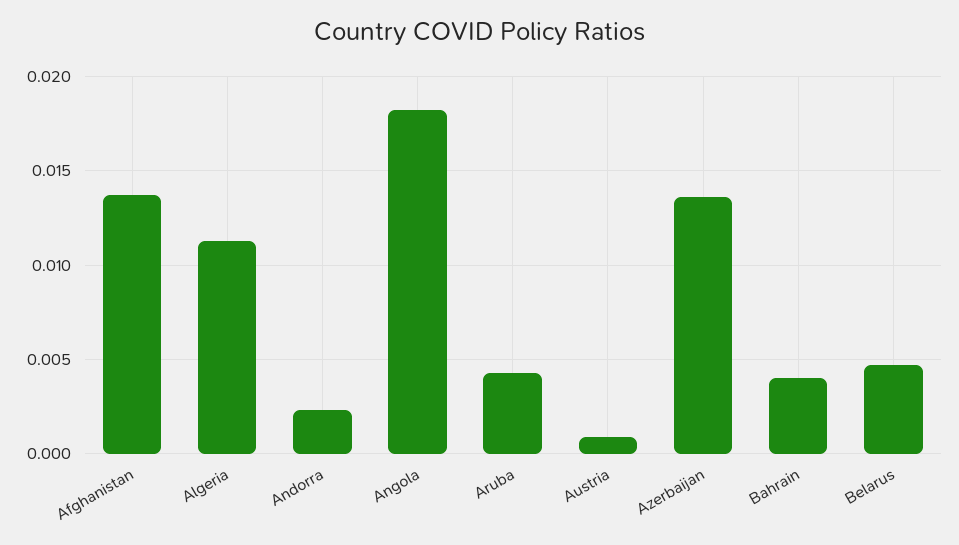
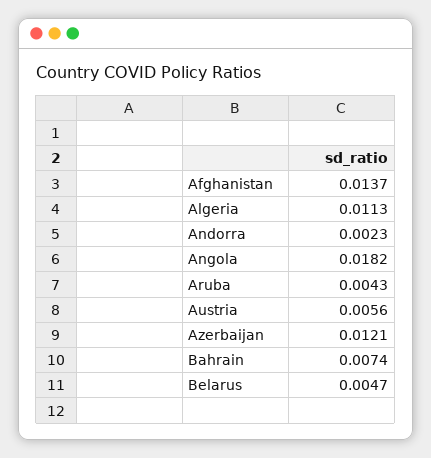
  {
    "Afghanistan": 0.0137,
    "Algeria": 0.0113,
    "Andorra": 0.0023,
    "Angola": 0.0182,
    "Aruba": 0.0043,
-   "Austria": 0.001,
+   "Austria": 0.0056,
-   "Azerbaijan": 0.0135,
+   "Azerbaijan": 0.0121,
-   "Bahrain": 0.004,
+   "Bahrain": 0.0074,
    "Belarus": 0.0047
  }

